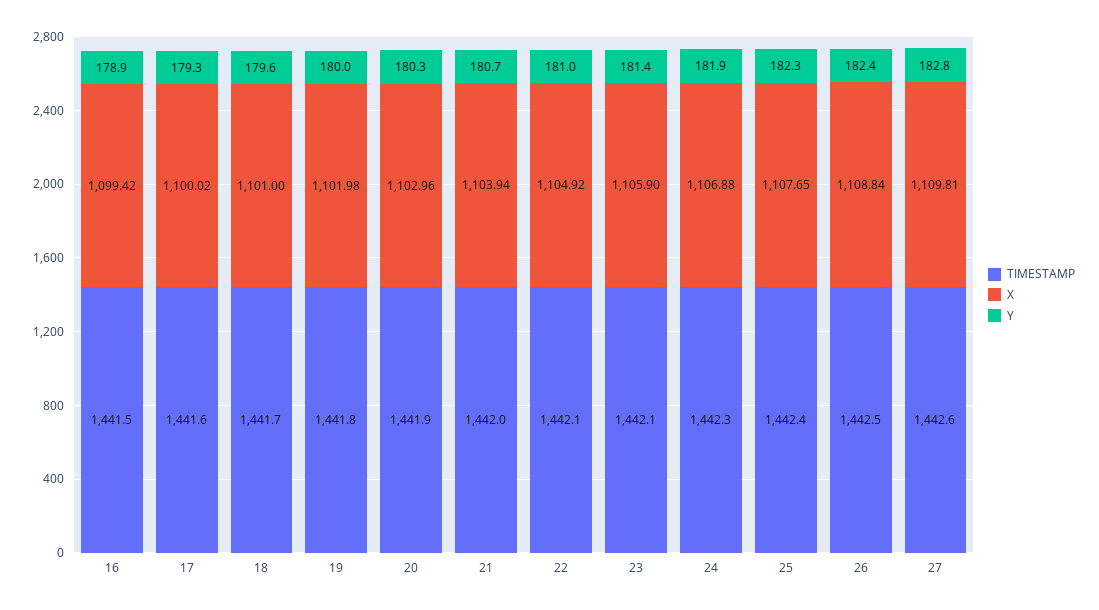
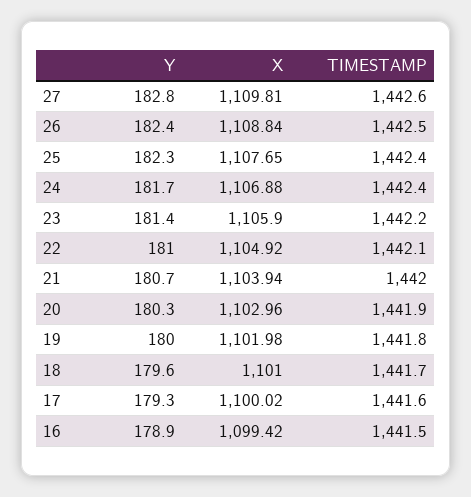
  {
    "TIMESTAMP": {
      "16": 1441.5,
      "17": 1441.6,
      "18": 1441.7,
      "19": 1441.8,
      "20": 1441.9,
      "21": 1442,
      "22": 1442.1,
-     "23": 1442.1,
+     "23": 1442.2,
-     "24": 1442.3,
+     "24": 1442.4,
      "25": 1442.4,
      "26": 1442.5,
      "27": 1442.6
    },
    "X": {
      "16": 1099.42,
      "17": 1100.02,
      "18": 1101,
      "19": 1101.98,
      "20": 1102.96,
      "21": 1103.94,
      "22": 1104.92,
      "23": 1105.9,
      "24": 1106.88,
      "25": 1107.65,
      "26": 1108.84,
      "27": 1109.81
    },
    "Y": {
      "16": 178.9,
      "17": 179.3,
      "18": 179.6,
      "19": 180,
      "20": 180.3,
      "21": 180.7,
      "22": 181,
      "23": 181.4,
-     "24": 181.9,
+     "24": 181.7,
      "25": 182.3,
      "26": 182.4,
      "27": 182.8
    }
  }

